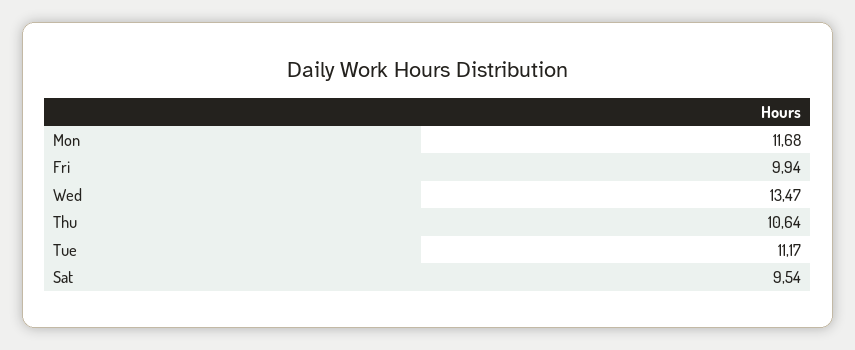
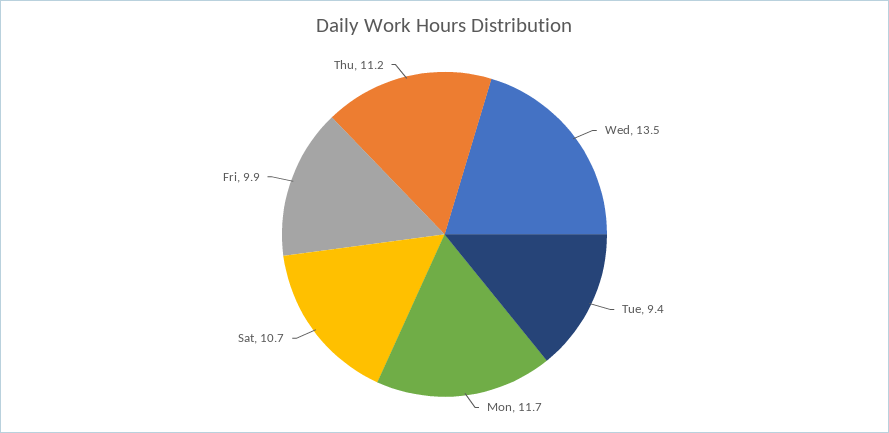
  {
    "Mon": 11.68,
    "Fri": 9.94,
    "Wed": 13.47,
-   "Thu": 10.64,
+   "Thu": 11.2,
-   "Tue": 11.17,
+   "Tue": 9.4,
-   "Sat": 9.54
+   "Sat": 10.7
  }

